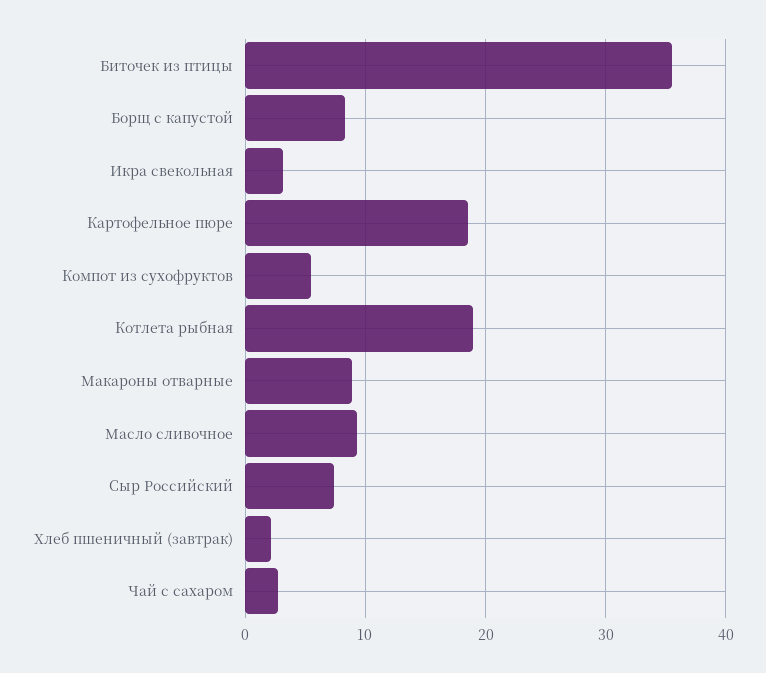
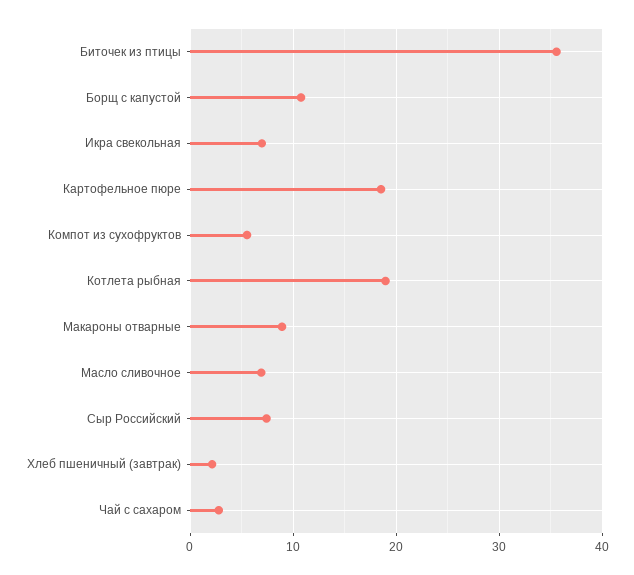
  {
    "Биточек из птицы": 36,
-   "Борщ с капустой": 8,
+   "Борщ с капустой": 11,
-   "Икра свекольная": 3,
+   "Икра свекольная": 7,
    "Картофельное пюре": 19,
    "Компот из сухофруктов": 5,
    "Котлета рыбная": 19,
    "Макароны отварные": 9,
-   "Масло сливочное": 9,
+   "Масло сливочное": 7,
    "Сыр Российский": 7,
    "Хлеб пшеничный (завтрак)": 2,
    "Чай с сахаром": 3
  }

